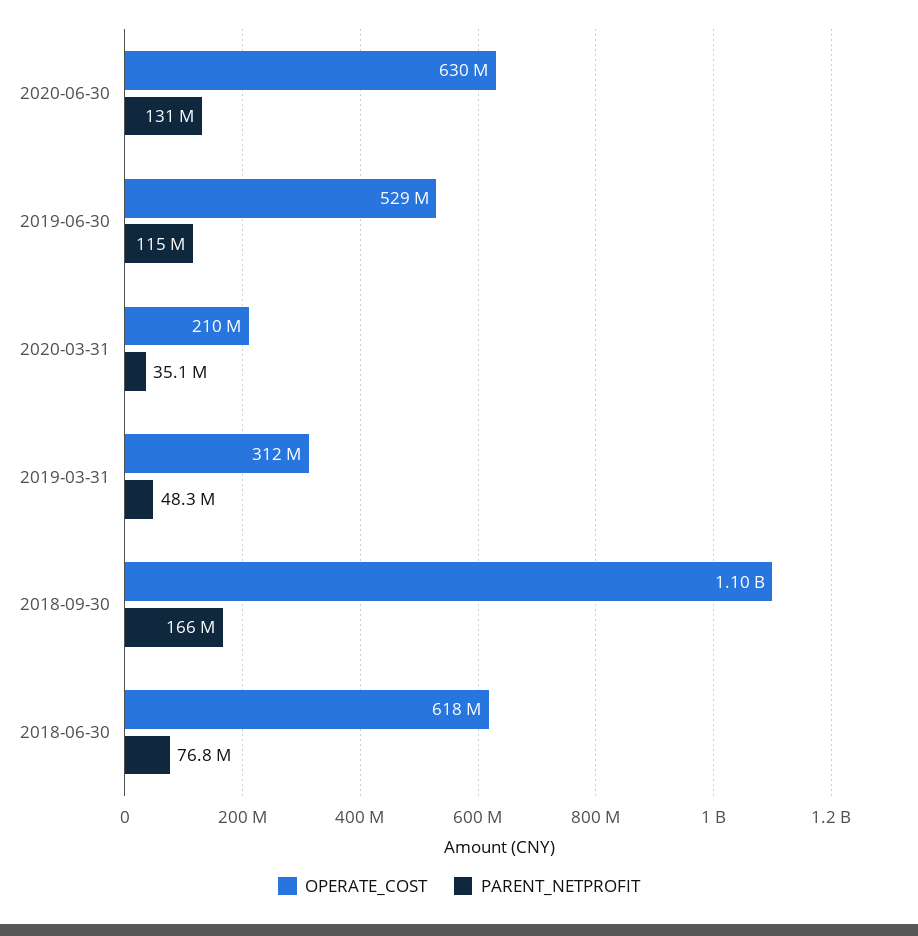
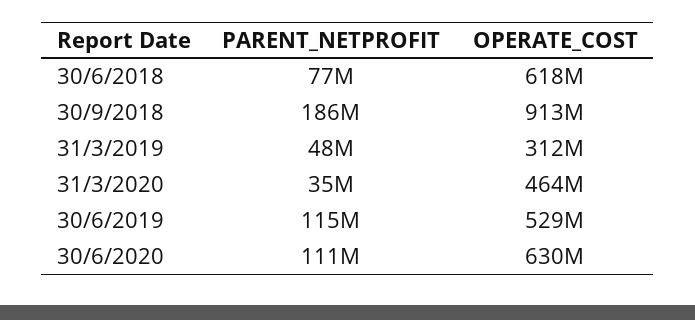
  {
    "OPERATE_COST": {
      "2020-06-30": 630000000,
      "2019-06-30": 529000000,
-     "2020-03-31": 210000000,
+     "2020-03-31": 464000000,
      "2019-03-31": 312000000,
-     "2018-09-30": 1100000000,
+     "2018-09-30": 913000000,
      "2018-06-30": 618000000
    },
    "PARENT_NETPROFIT": {
-     "2020-06-30": 131000000,
+     "2020-06-30": 111000000,
      "2019-06-30": 115000000,
      "2020-03-31": 35100000,
      "2019-03-31": 48300000,
-     "2018-09-30": 166000000,
+     "2018-09-30": 186000000,
      "2018-06-30": 76800000
    }
  }

